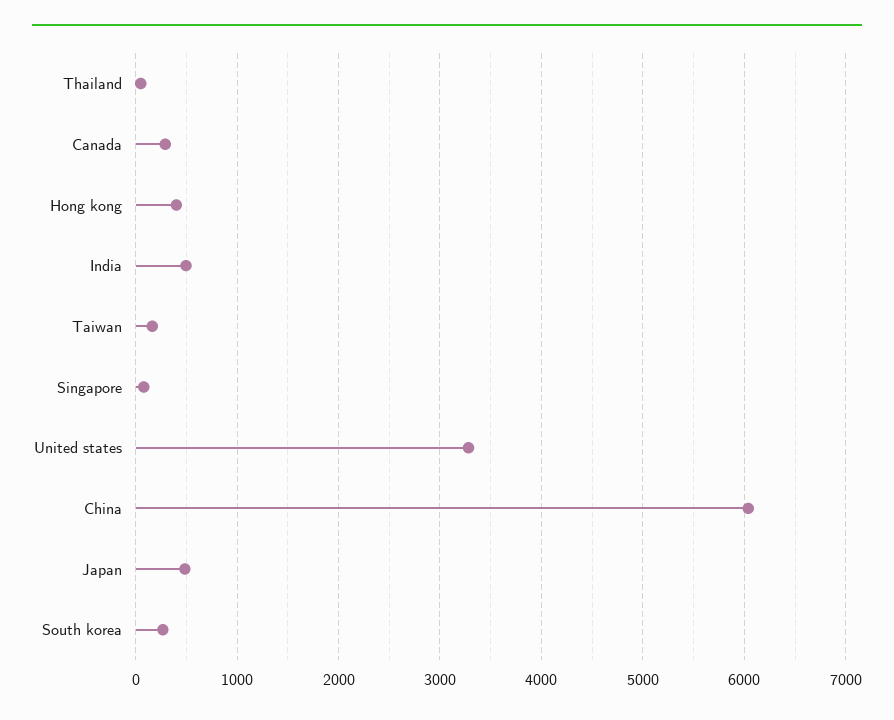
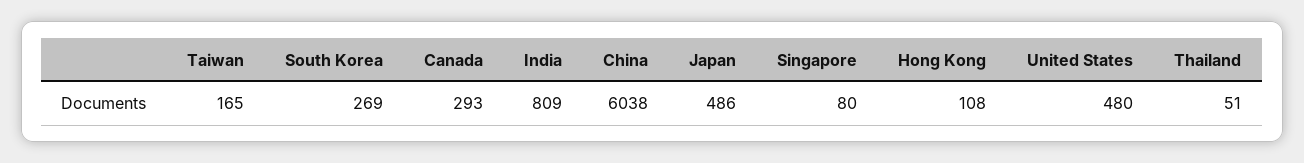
  {
    "Thailand": 51,
    "Canada": 293,
-   "Hong kong": 400,
+   "Hong kong": 108,
-   "India": 500,
+   "India": 809,
    "Taiwan": 165,
    "Singapore": 80,
-   "United states": 3300,
+   "United states": 480,
    "China": 6038,
    "Japan": 486,
    "South korea": 269
  }

